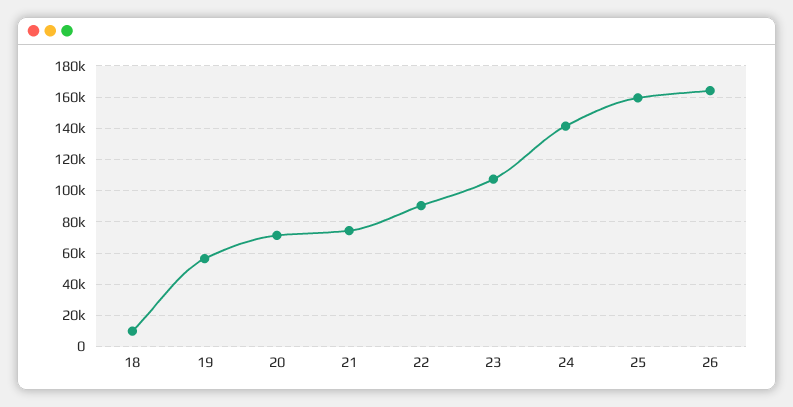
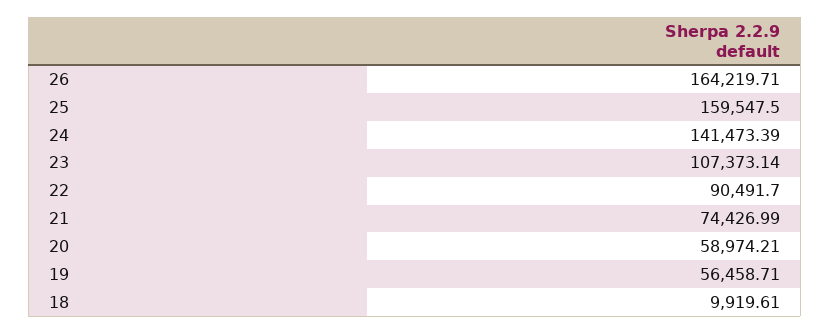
  {
    "18": 9919.61,
    "19": 56458.71,
-   "20": 70000,
+   "20": 58974.21,
    "21": 74426.99,
    "22": 90491.7,
    "23": 107373.14,
    "24": 141473.39,
    "25": 159547.5,
    "26": 164219.71
  }

